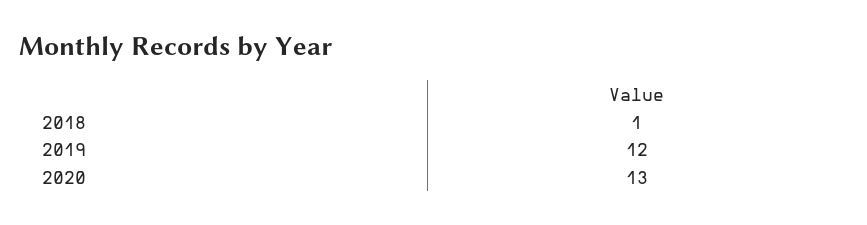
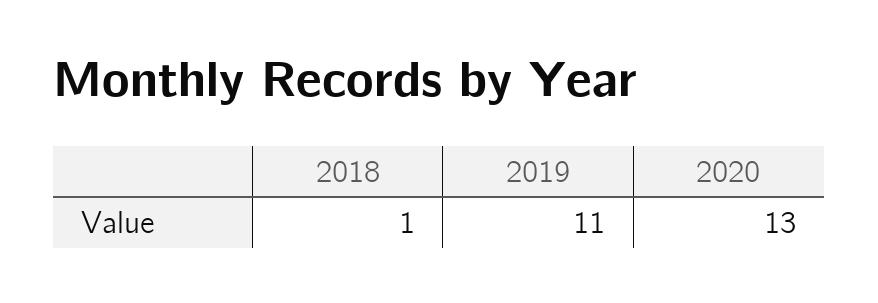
  {
    "2018": 1,
-   "2019": 12,
+   "2019": 11,
    "2020": 13
  }

